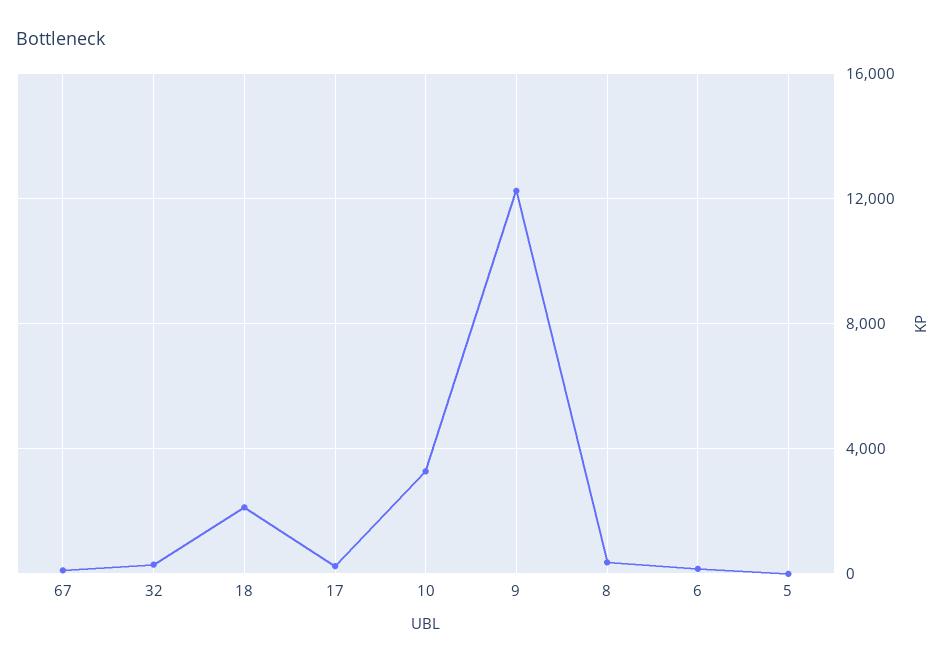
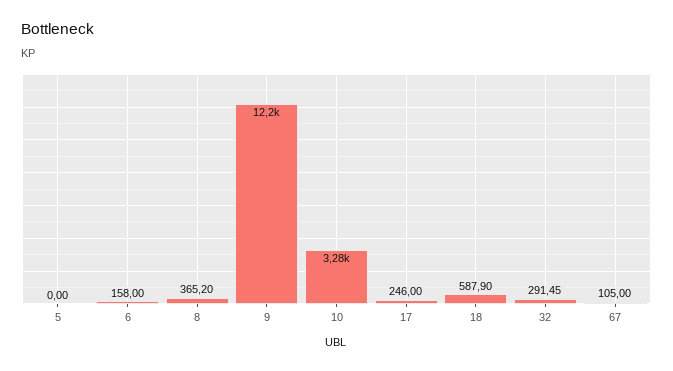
  {
    "67": 105,
    "32": 291.45,
-   "18": 2000,
+   "18": 587.9,
    "17": 246,
    "10": 3280,
    "9": 12200,
    "8": 365.2,
    "6": 158,
    "5": 0
  }

